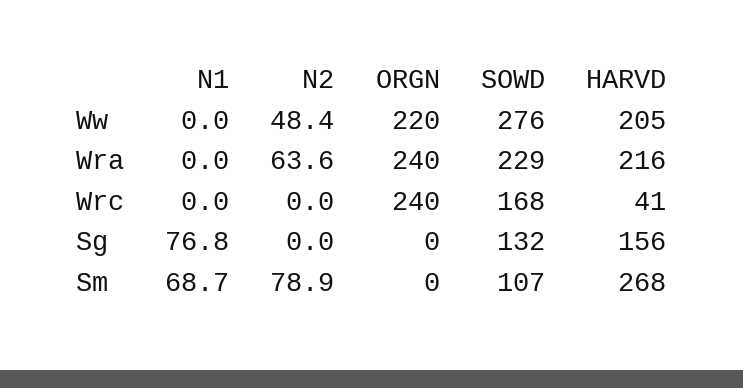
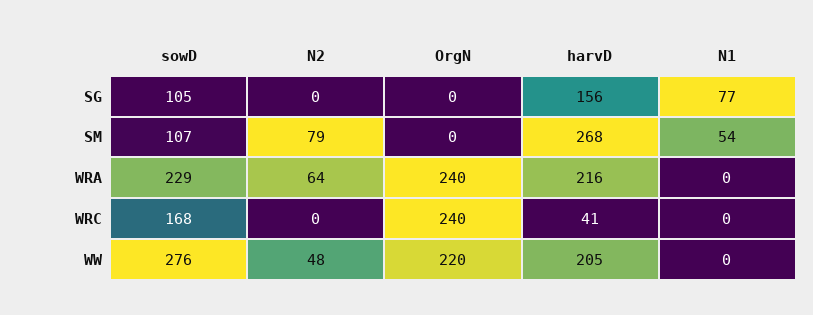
  {
    "N1": {
      "Ww": 0,
      "Wra": 0,
      "Wrc": 0,
      "Sg": 76.8,
-     "Sm": 68.7
+     "Sm": 54
    },
    "N2": {
      "Ww": 48.4,
      "Wra": 63.6,
      "Wrc": 0,
      "Sg": 0,
      "Sm": 78.9
    },
    "ORGN": {
      "Ww": 220,
      "Wra": 240,
      "Wrc": 240,
      "Sg": 0,
      "Sm": 0
    },
    "SOWD": {
      "Ww": 276,
      "Wra": 229,
      "Wrc": 168,
-     "Sg": 132,
+     "Sg": 105,
      "Sm": 107
    },
    "HARVD": {
      "Ww": 205,
      "Wra": 216,
      "Wrc": 41,
      "Sg": 156,
      "Sm": 268
    }
  }

